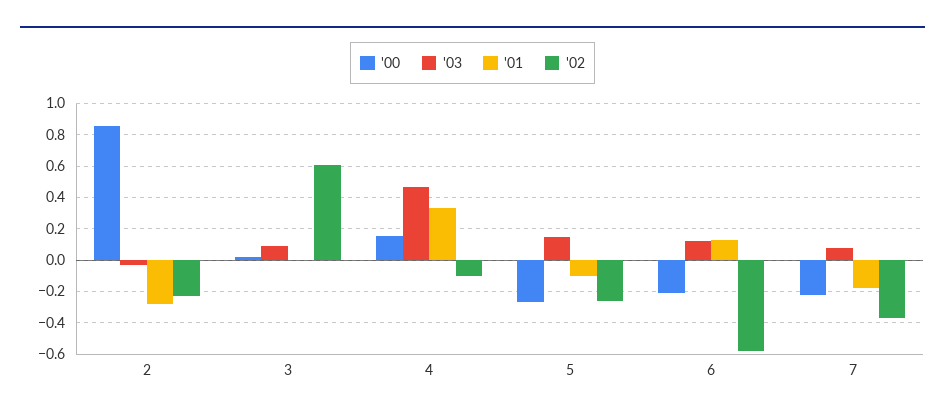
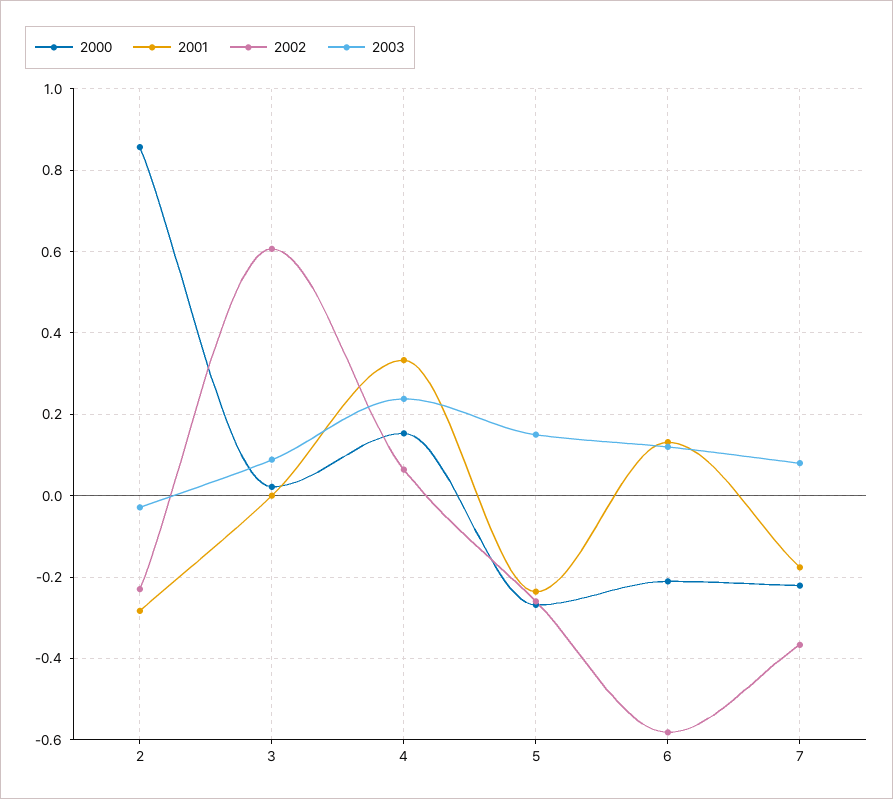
  {
    "'00": {
      "2": 0.86,
      "3": 0.02,
      "4": 0.16,
      "5": -0.26,
      "6": -0.22,
      "7": -0.22
    },
    "'03": {
      "2": -0.02,
      "3": 0.08,
-     "4": 0.45,
+     "4": 0.24,
      "5": 0.16,
      "6": 0.12,
      "7": 0.08
    },
    "'01": {
      "2": -0.28,
      "3": 0,
      "4": 0.34,
-     "5": -0.1,
+     "5": -0.24,
      "6": 0.14,
      "7": -0.18
    },
    "'02": {
      "2": -0.24,
      "3": 0.6,
-     "4": -0.1,
+     "4": 0.06,
      "5": -0.26,
      "6": -0.58,
      "7": -0.36
    }
  }

